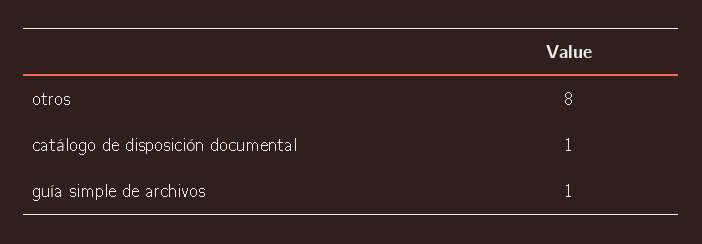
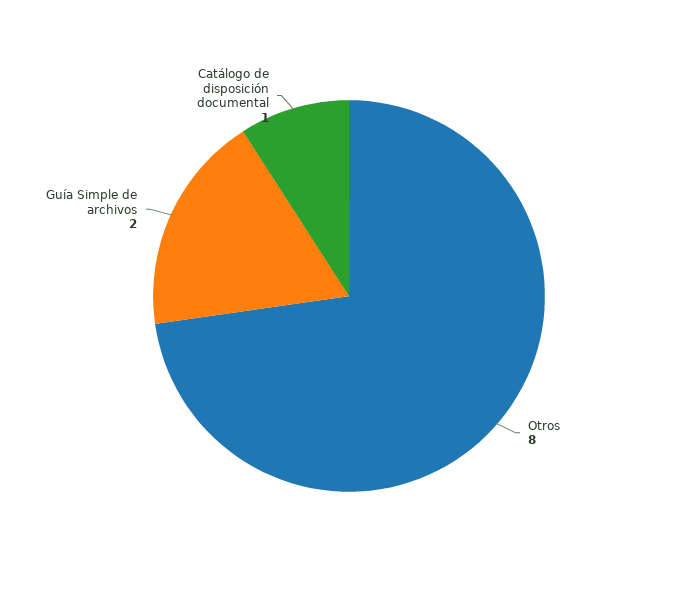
  {
    "otros": 8,
    "catálogo de disposición documental": 1,
-   "guía simple de archivos": 1
+   "guía simple de archivos": 2
  }

